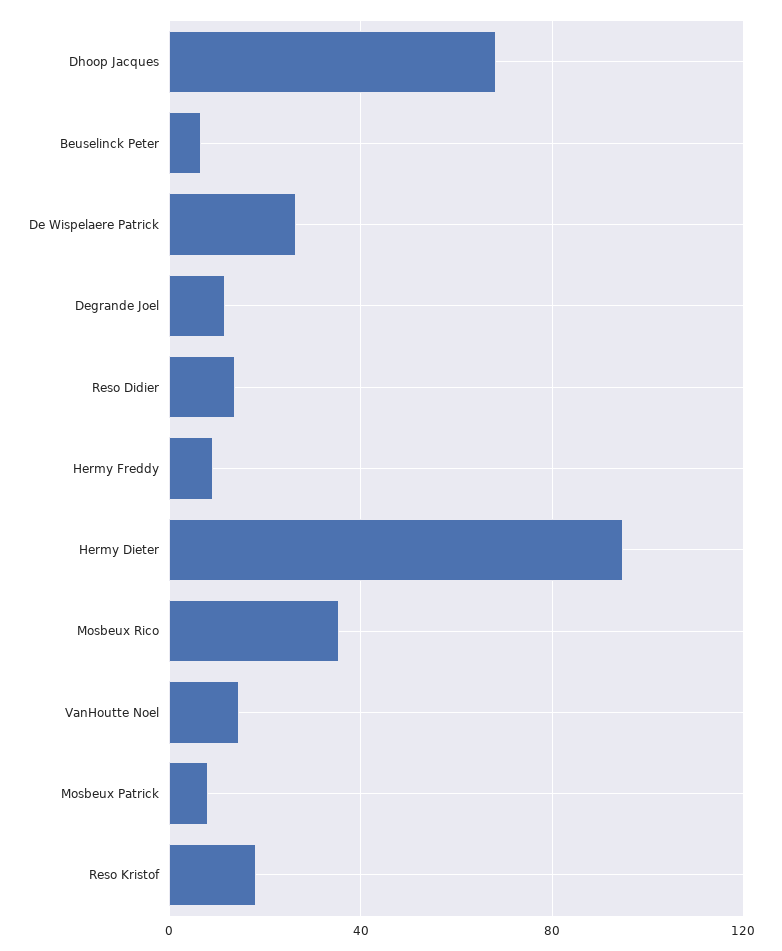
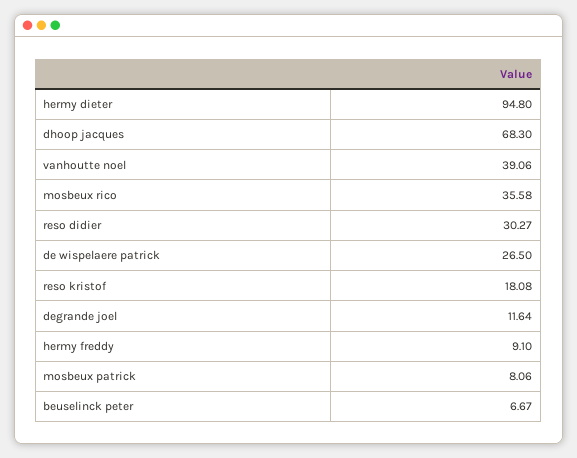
  {
    "Dhoop Jacques": 68.3,
    "Beuselinck Peter": 6.67,
    "De Wispelaere Patrick": 26.5,
    "Degrande Joel": 11.64,
-   "Reso Didier": 15,
+   "Reso Didier": 30.27,
    "Hermy Freddy": 9.1,
    "Hermy Dieter": 94.8,
    "Mosbeux Rico": 35.58,
-   "VanHoutte Noel": 15,
+   "VanHoutte Noel": 39.06,
    "Mosbeux Patrick": 8.06,
    "Reso Kristof": 18.08
  }

